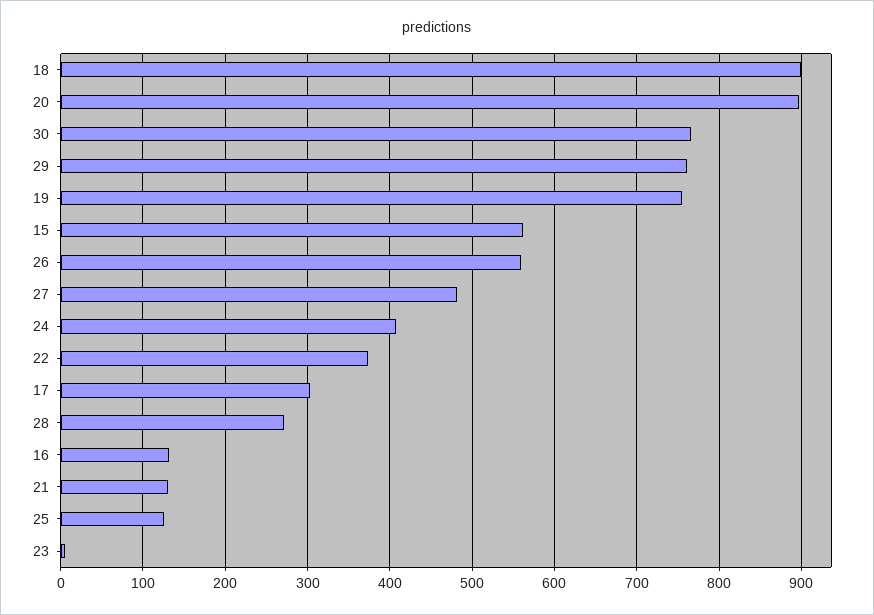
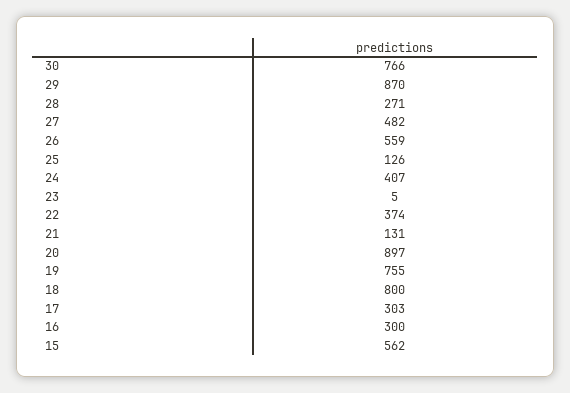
  {
-   "18": 900,
+   "18": 800,
    "20": 897,
    "30": 766,
-   "29": 760,
+   "29": 870,
    "19": 755,
    "15": 562,
    "26": 559,
    "27": 482,
    "24": 407,
    "22": 374,
    "17": 303,
    "28": 271,
-   "16": 130,
+   "16": 300,
    "21": 131,
    "25": 126,
    "23": 5
  }

